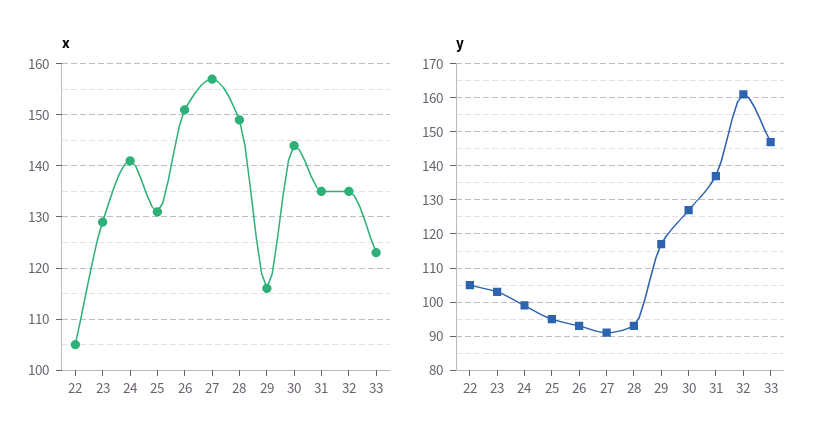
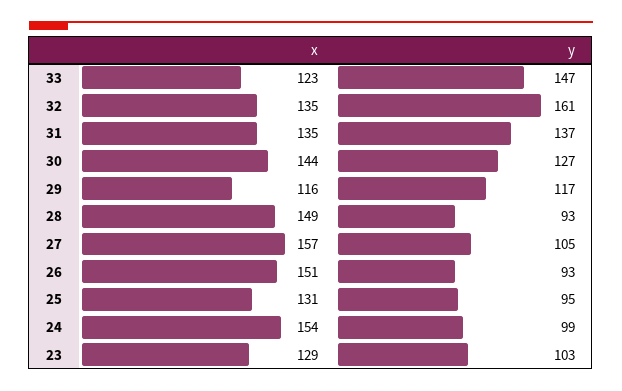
  {
    "x": {
-     "22": 105,
      "23": 129,
-     "24": 140,
+     "24": 154,
      "25": 131,
      "26": 151,
      "27": 157,
      "28": 149,
      "29": 116,
      "30": 144,
      "31": 135,
      "32": 135,
      "33": 123
    },
    "y": {
-     "22": 105,
      "23": 103,
      "24": 99,
      "25": 95,
      "26": 93,
-     "27": 90,
+     "27": 105,
      "28": 93,
      "29": 117,
      "30": 127,
      "31": 137,
      "32": 161,
      "33": 147
    }
  }

